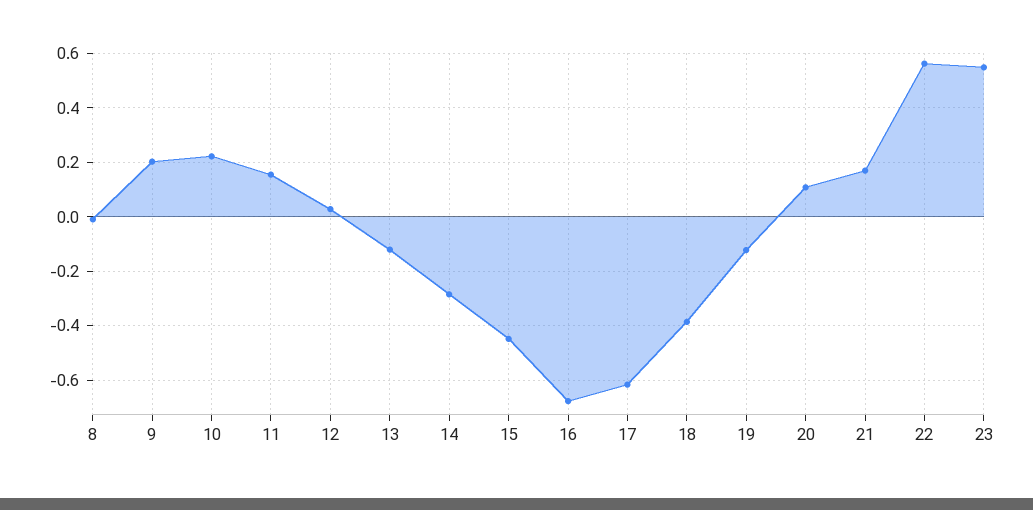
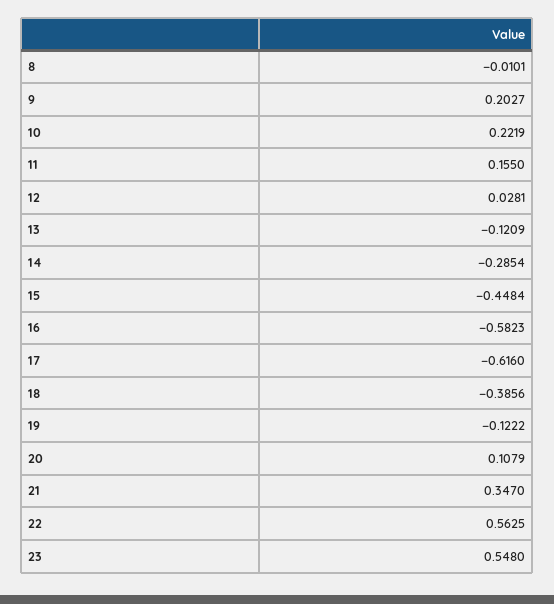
  {
    "8": -0.0101,
    "9": 0.2027,
    "10": 0.2219,
    "11": 0.155,
    "12": 0.0281,
    "13": -0.1209,
    "14": -0.2854,
    "15": -0.4484,
-   "16": -0.675,
+   "16": -0.5823,
    "17": -0.616,
    "18": -0.3856,
    "19": -0.1222,
    "20": 0.1079,
-   "21": 0.175,
+   "21": 0.347,
    "22": 0.5625,
    "23": 0.548
  }

